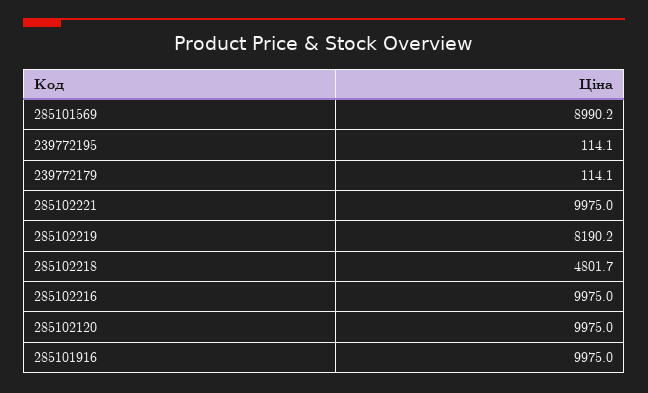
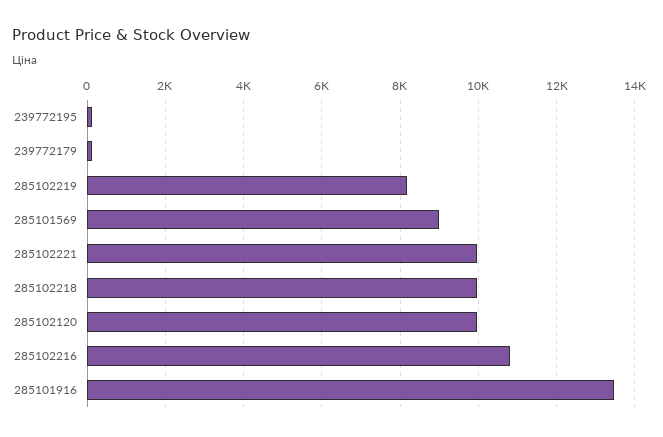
  {
    "285101569": 8990.2,
    "239772195": 114.1,
    "239772179": 114.1,
    "285102221": 9975,
    "285102219": 8190.2,
-   "285102218": 4801.7,
+   "285102218": 10000,
-   "285102216": 9975,
+   "285102216": 10800,
    "285102120": 9975,
-   "285101916": 9975
+   "285101916": 13400
  }

